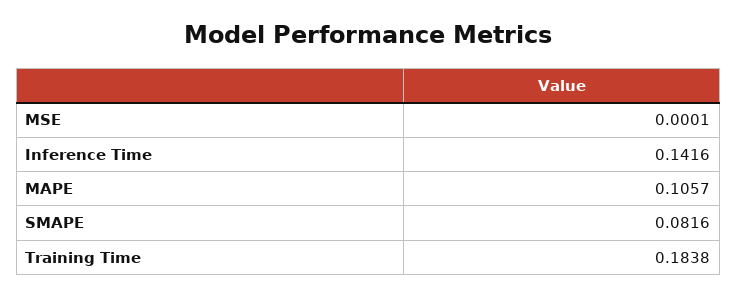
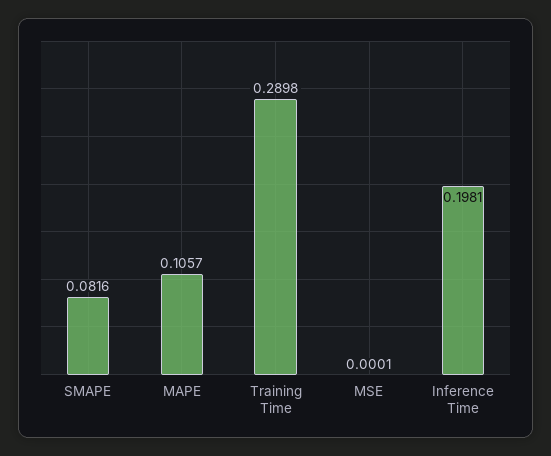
  {
    "MSE": 0.0001,
-   "Inference Time": 0.1416,
+   "Inference Time": 0.1981,
    "MAPE": 0.1057,
    "SMAPE": 0.0816,
-   "Training Time": 0.1838
+   "Training Time": 0.2898
  }

